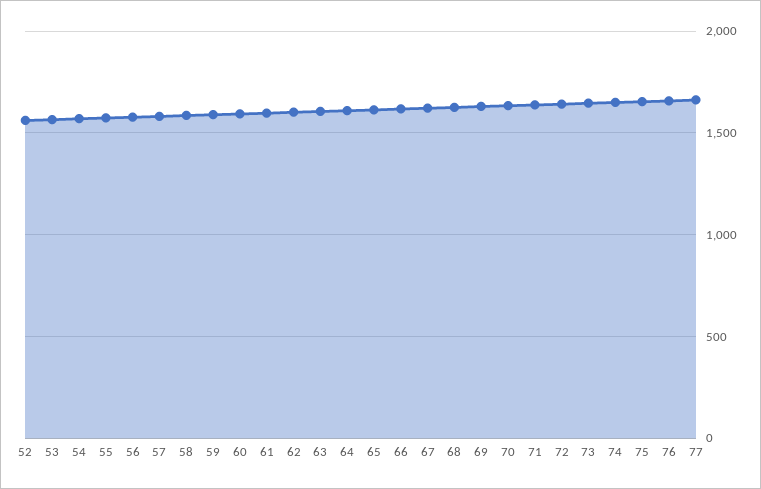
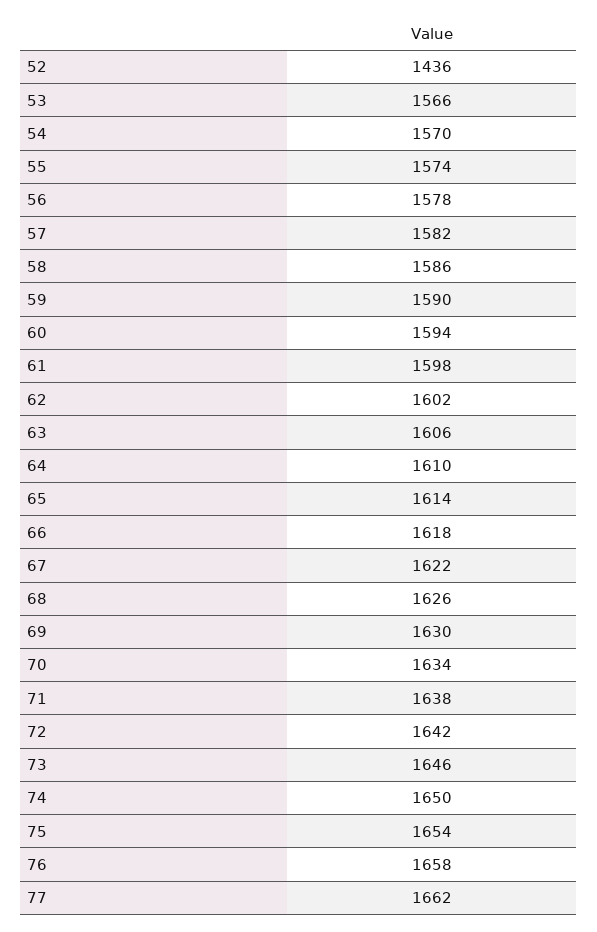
  {
-   "52": 1550,
+   "52": 1436,
    "53": 1566,
    "54": 1570,
    "55": 1574,
    "56": 1578,
    "57": 1582,
    "58": 1586,
    "59": 1590,
    "60": 1594,
    "61": 1598,
    "62": 1602,
    "63": 1606,
    "64": 1610,
    "65": 1614,
    "66": 1618,
    "67": 1622,
    "68": 1626,
    "69": 1630,
    "70": 1634,
    "71": 1638,
    "72": 1642,
    "73": 1646,
    "74": 1650,
    "75": 1654,
    "76": 1658,
    "77": 1662
  }

